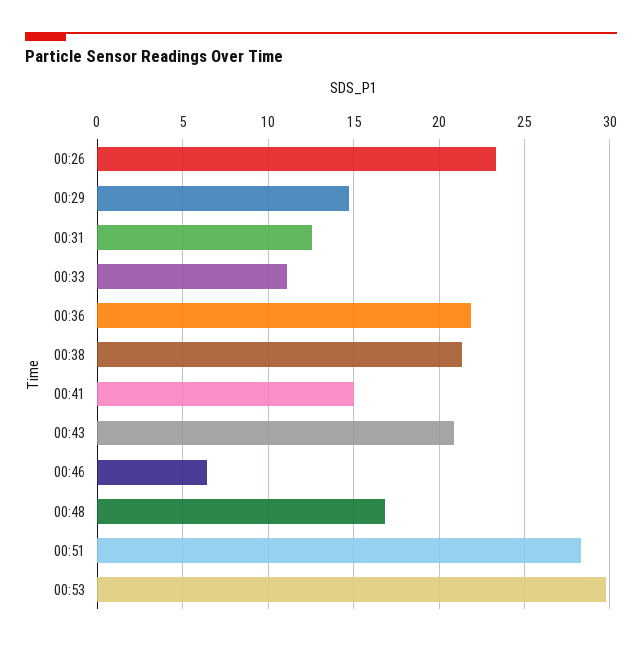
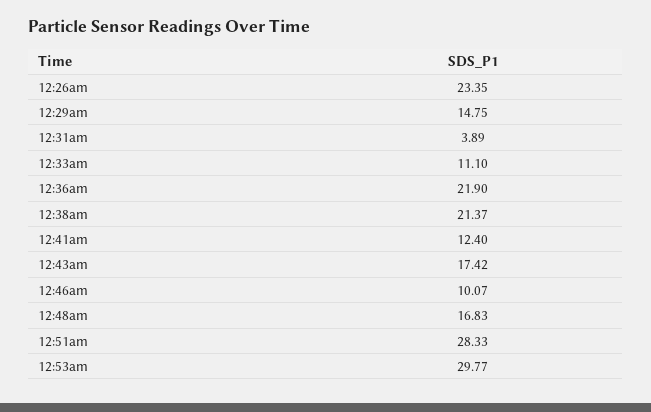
  {
    "00:26": 23.35,
    "00:29": 14.75,
-   "00:31": 12.5,
+   "00:31": 3.89,
    "00:33": 11.1,
    "00:36": 21.9,
    "00:38": 21.37,
-   "00:41": 15,
+   "00:41": 12.4,
-   "00:43": 21,
+   "00:43": 17.42,
-   "00:46": 6.5,
+   "00:46": 10.07,
    "00:48": 16.83,
    "00:51": 28.33,
    "00:53": 29.77
  }

